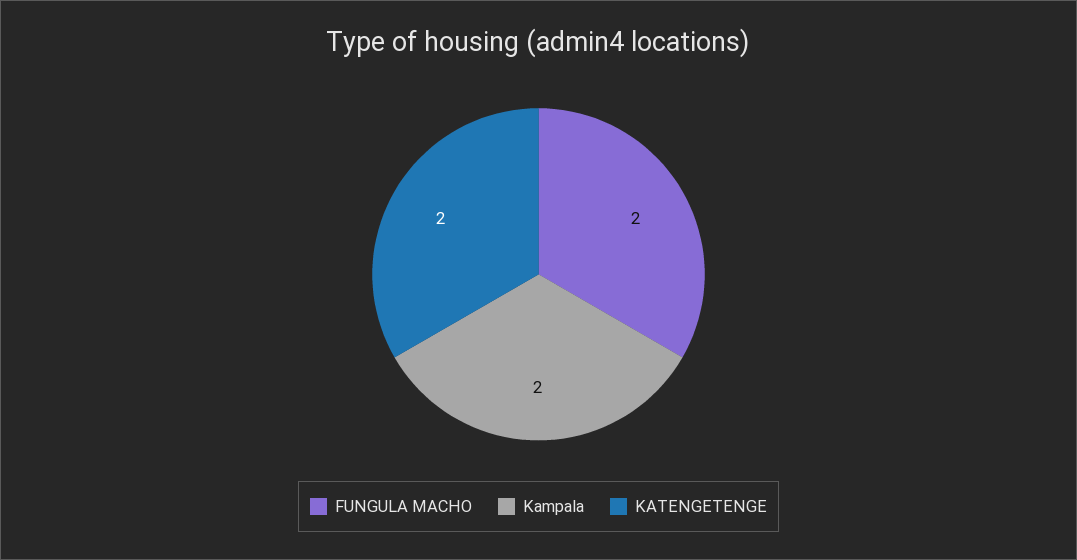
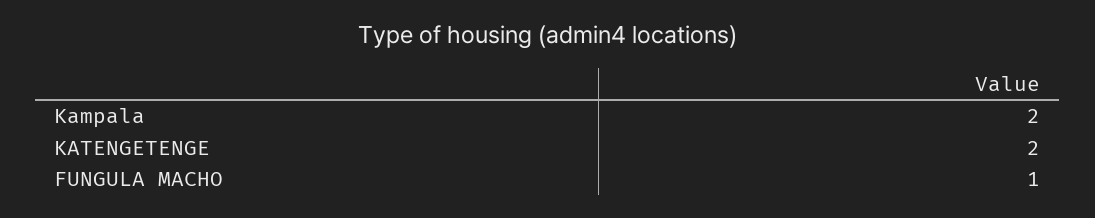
  {
-   "FUNGULA MACHO": 2,
+   "FUNGULA MACHO": 1,
    "Kampala": 2,
    "KATENGETENGE": 2
  }

